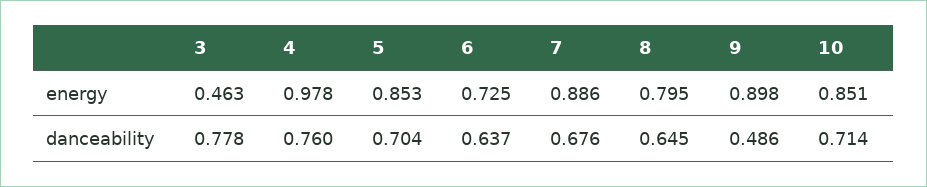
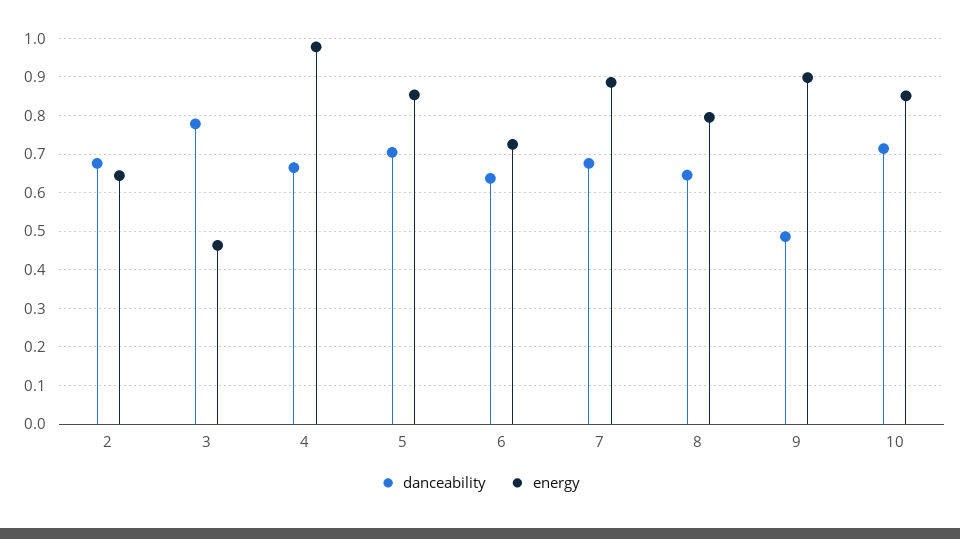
  {
    "energy": {
      "3": 0.463,
      "4": 0.978,
      "5": 0.853,
      "6": 0.725,
      "7": 0.886,
      "8": 0.795,
      "9": 0.898,
-     "10": 0.851
+     "10": 0.851,
+     "2": 0.64
    },
    "danceability": {
      "3": 0.778,
-     "4": 0.76,
+     "4": 0.66,
      "5": 0.704,
      "6": 0.637,
      "7": 0.676,
      "8": 0.645,
      "9": 0.486,
-     "10": 0.714
+     "10": 0.714,
+     "2": 0.68
    }
  }

